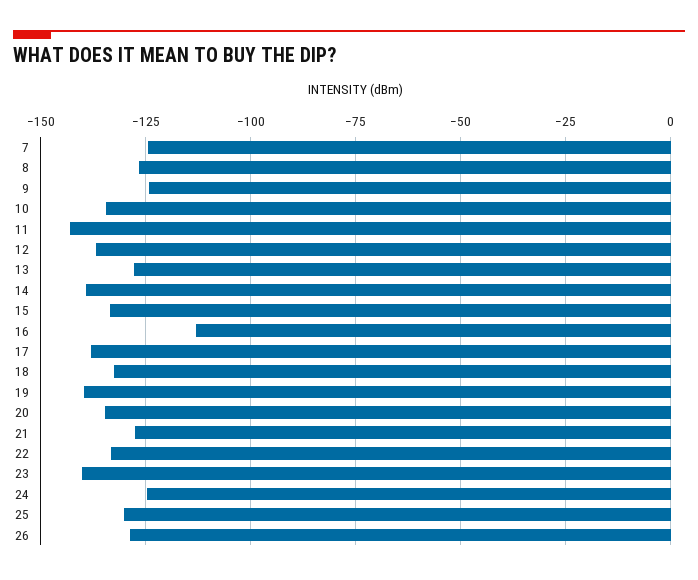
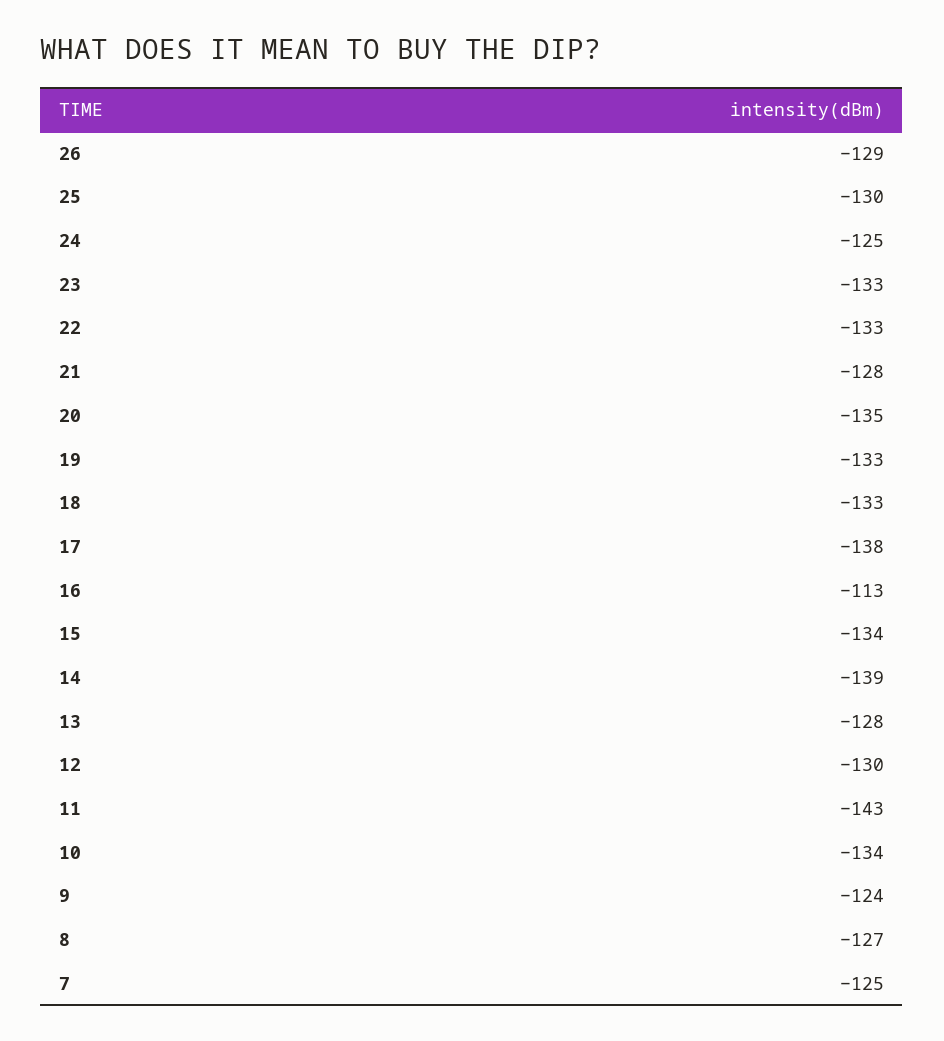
  {
    "7": -125,
    "8": -127,
    "9": -124,
    "10": -134,
    "11": -143,
-   "12": -137.5,
+   "12": -130,
    "13": -128,
    "14": -139,
    "15": -134,
    "16": -113,
    "17": -138,
    "18": -133,
-   "19": -140,
+   "19": -133,
    "20": -135,
    "21": -128,
    "22": -133,
-   "23": -140,
+   "23": -133,
    "24": -125,
    "25": -130,
    "26": -129
  }

